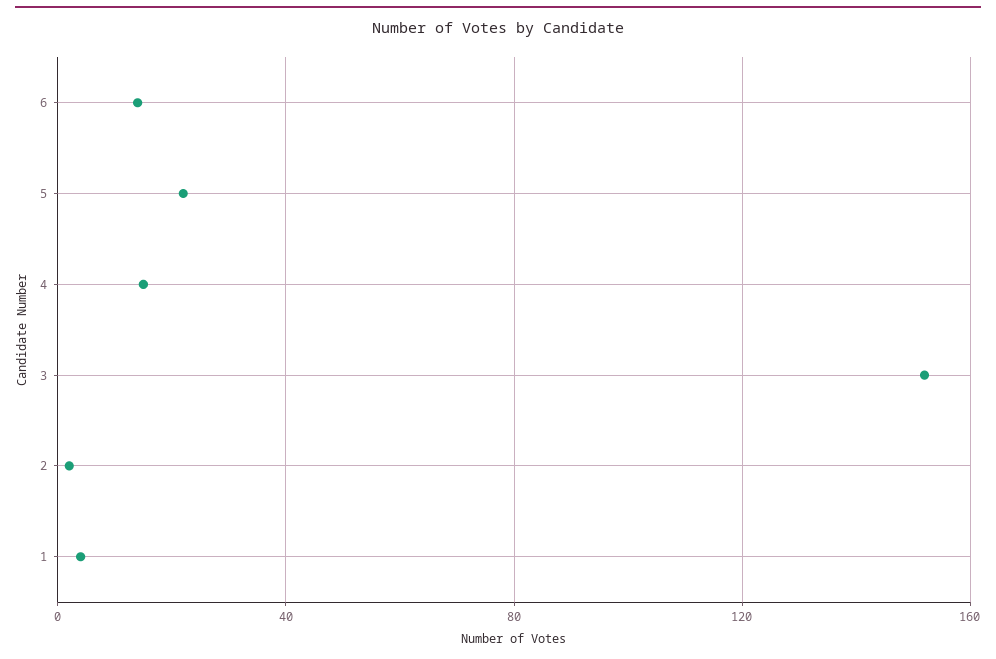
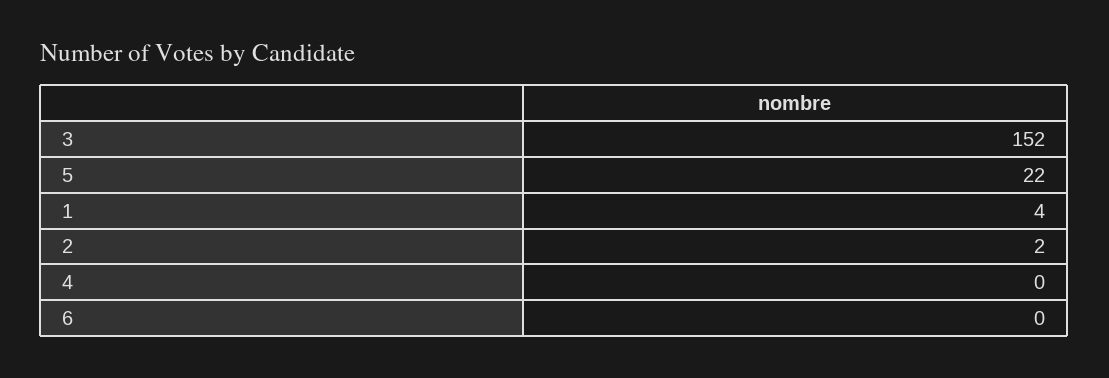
  {
-   "6": 15,
+   "6": 0,
    "5": 22,
-   "4": 15,
+   "4": 0,
    "3": 152,
    "2": 2,
    "1": 4
  }

